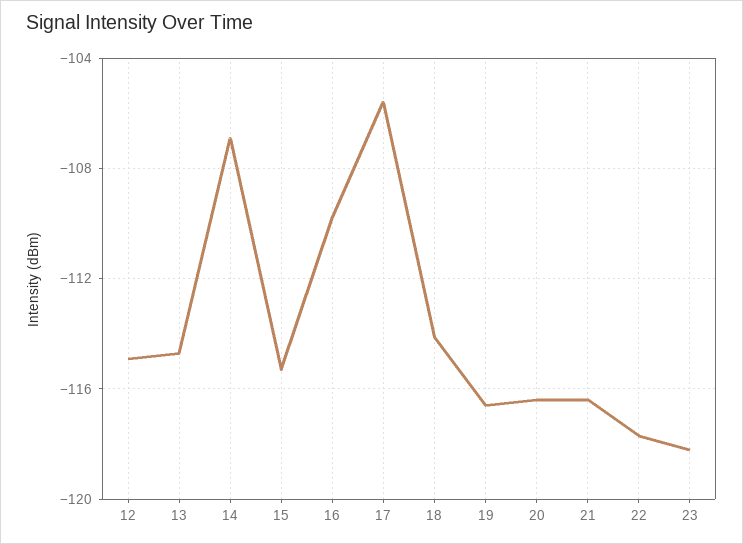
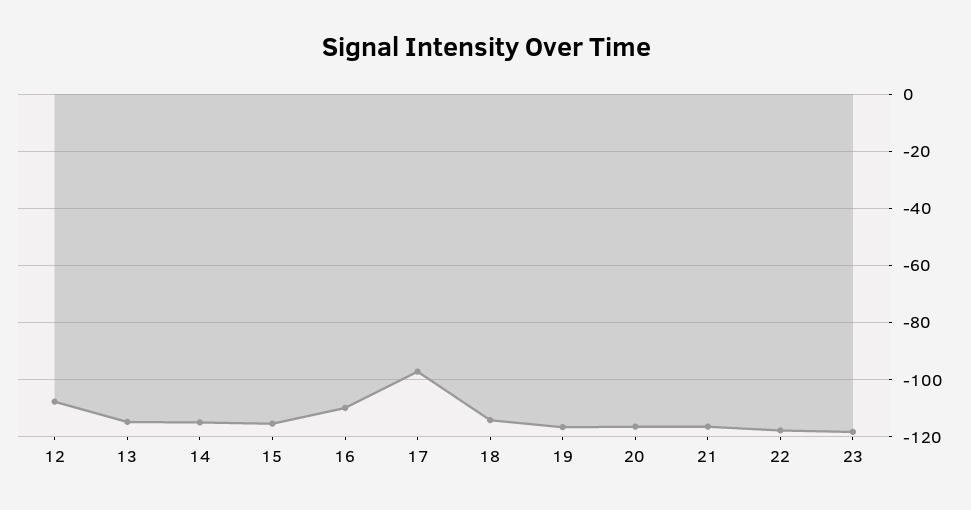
  {
-   "12": -115,
+   "12": -107.5,
    "13": -114.5,
-   "14": -107,
+   "14": -115,
    "15": -115.5,
    "16": -110,
-   "17": -105.5,
+   "17": -97.5,
    "18": -114,
    "19": -116.5,
    "20": -116.5,
    "21": -116.5,
    "22": -117.5,
    "23": -118
  }

